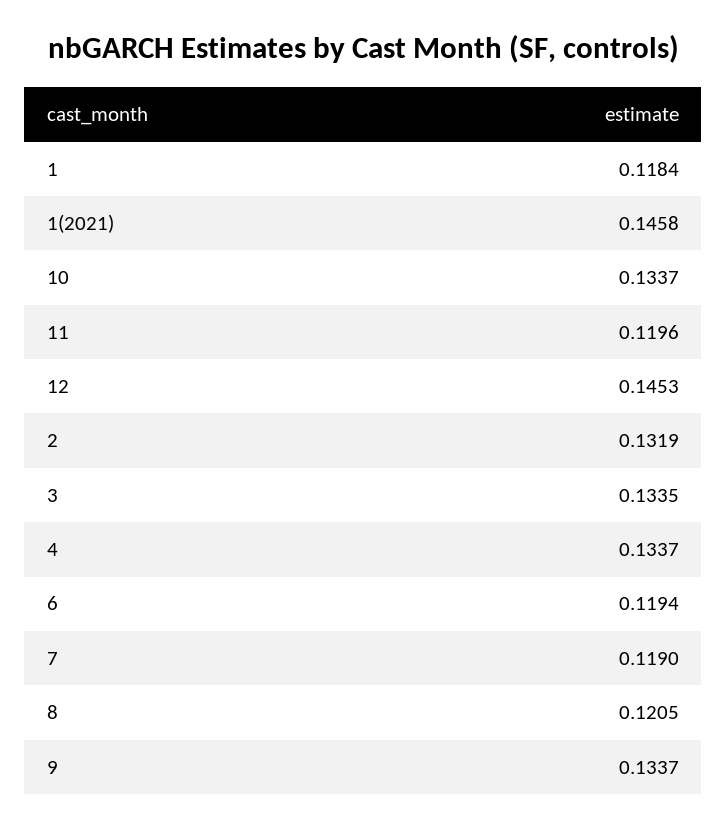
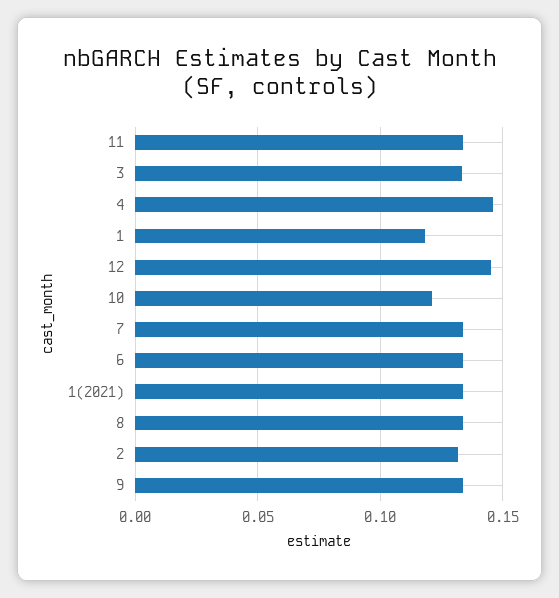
  {
    "1": 0.1184,
-   "1(2021)": 0.1458,
+   "1(2021)": 0.135,
-   "10": 0.1337,
+   "10": 0.12,
-   "11": 0.1196,
+   "11": 0.135,
    "12": 0.1453,
    "2": 0.1319,
    "3": 0.1335,
-   "4": 0.1337,
+   "4": 0.145,
-   "6": 0.1194,
+   "6": 0.135,
-   "7": 0.119,
+   "7": 0.135,
-   "8": 0.1205,
+   "8": 0.135,
    "9": 0.1337
  }

